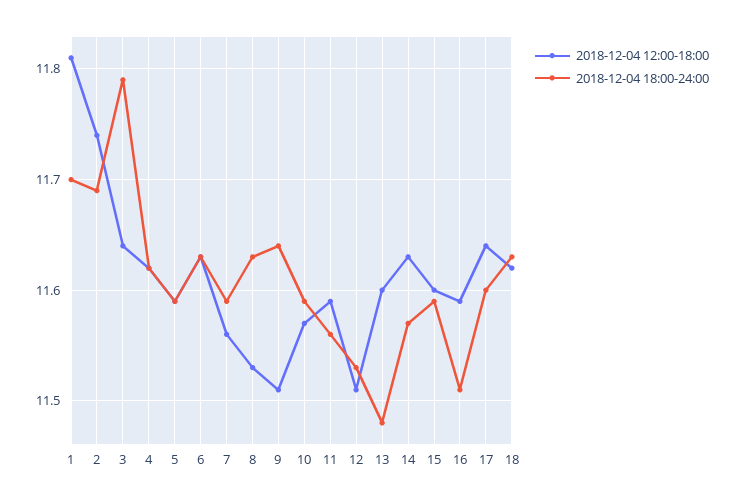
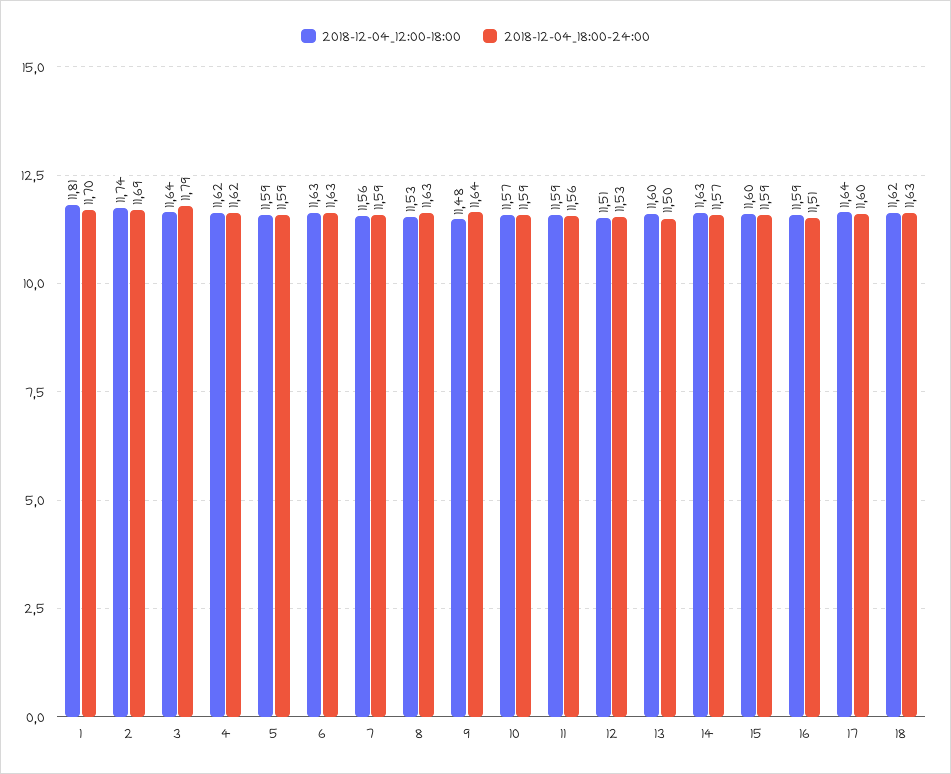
  {
    "2018-12-04 12:00-18:00": {
      "1": 11.81,
      "2": 11.74,
      "3": 11.64,
      "4": 11.62,
      "5": 11.59,
      "6": 11.63,
      "7": 11.56,
      "8": 11.53,
-     "9": 11.51,
+     "9": 11.48,
      "10": 11.57,
      "11": 11.59,
      "12": 11.51,
      "13": 11.6,
      "14": 11.63,
      "15": 11.6,
      "16": 11.59,
      "17": 11.64,
      "18": 11.62
    },
    "2018-12-04 18:00-24:00": {
      "1": 11.7,
      "2": 11.69,
      "3": 11.79,
      "4": 11.62,
      "5": 11.59,
      "6": 11.63,
      "7": 11.59,
      "8": 11.63,
      "9": 11.64,
      "10": 11.59,
      "11": 11.56,
      "12": 11.53,
-     "13": 11.48,
+     "13": 11.5,
      "14": 11.57,
      "15": 11.59,
      "16": 11.51,
      "17": 11.6,
      "18": 11.63
    }
  }

